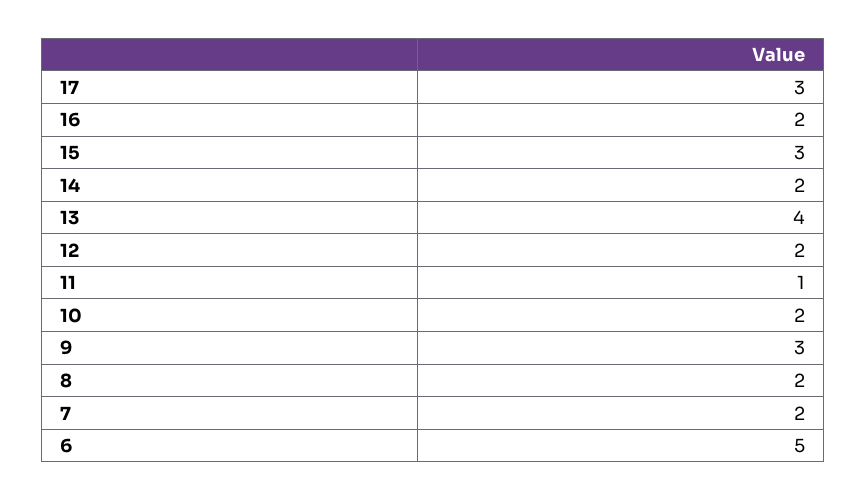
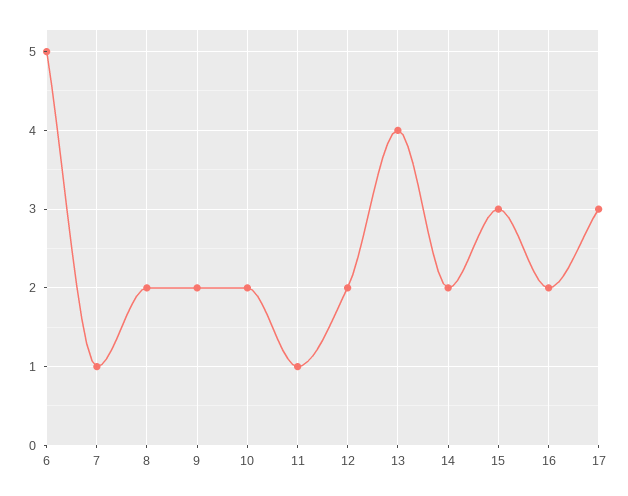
  {
    "17": 3,
    "16": 2,
    "15": 3,
    "14": 2,
    "13": 4,
    "12": 2,
    "11": 1,
    "10": 2,
-   "9": 3,
+   "9": 2,
    "8": 2,
-   "7": 2,
+   "7": 1,
    "6": 5
  }

